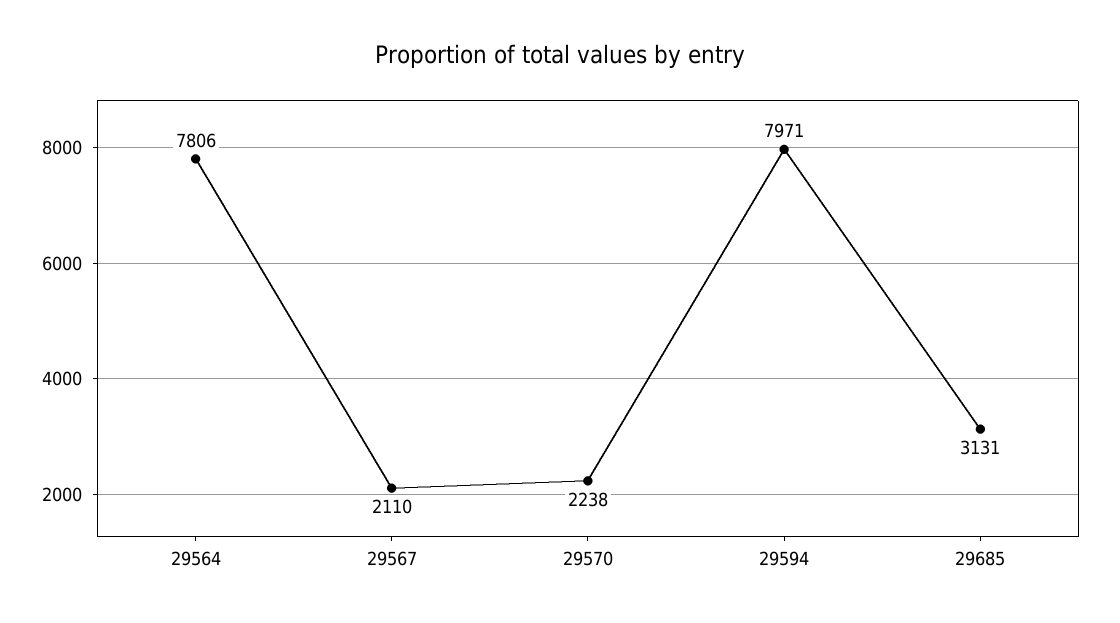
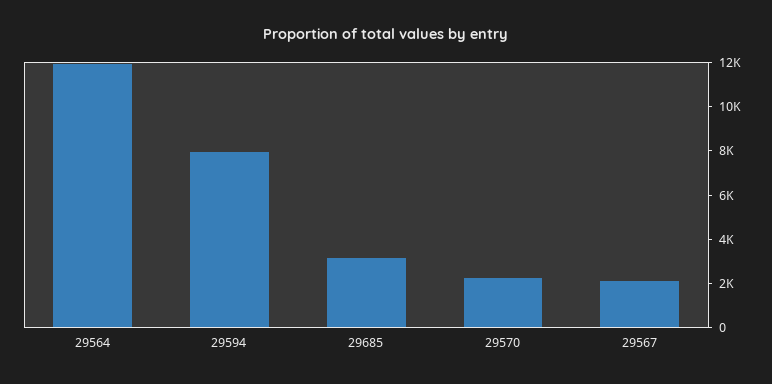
  {
-   "29564": 7806,
+   "29564": 12000,
    "29567": 2110,
    "29570": 2238,
    "29594": 7971,
    "29685": 3131
  }

